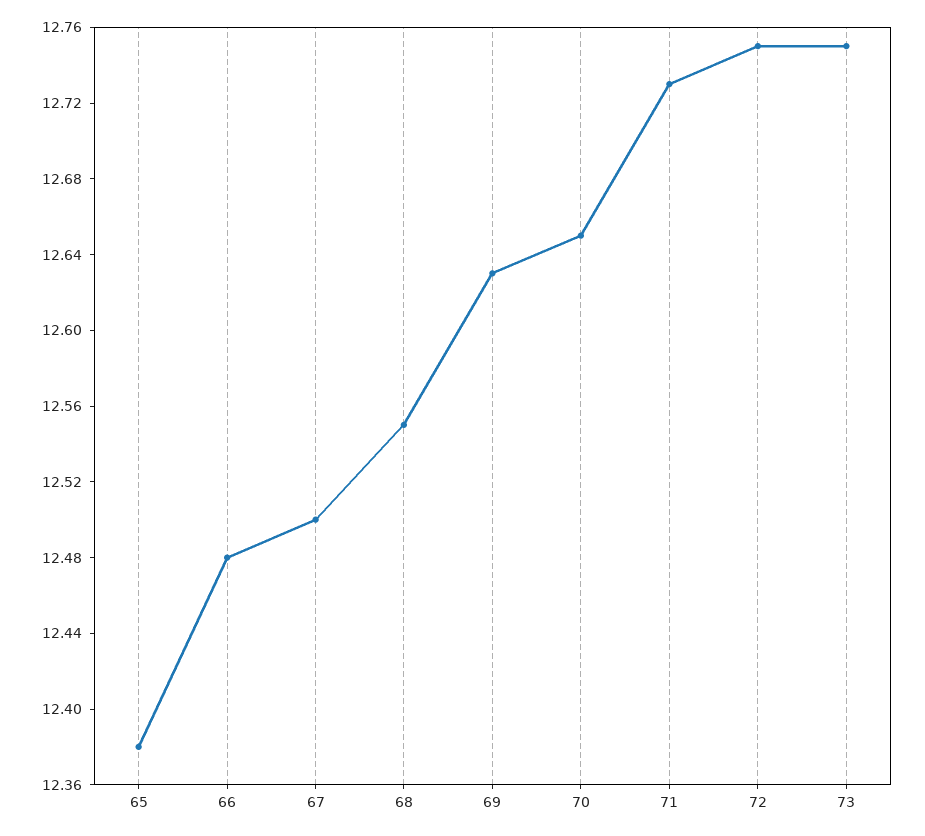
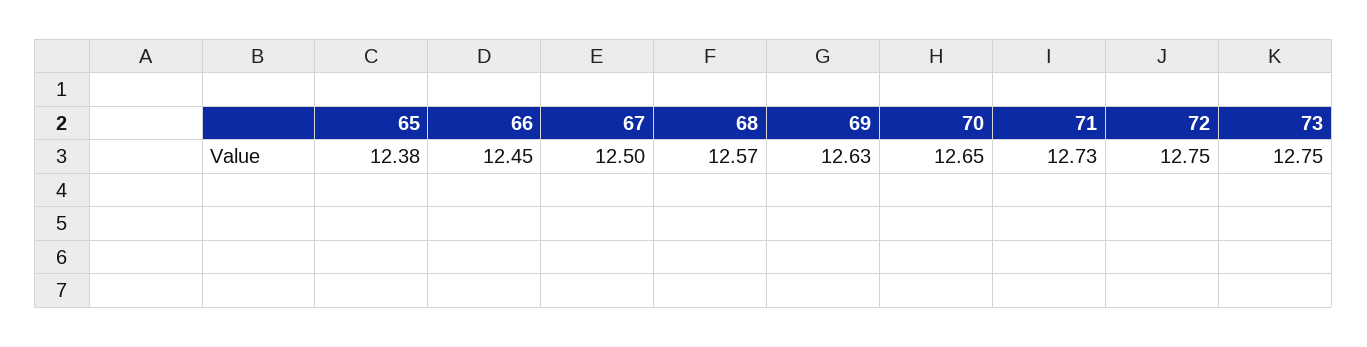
  {
    "65": 12.38,
-   "66": 12.48,
+   "66": 12.45,
    "67": 12.5,
-   "68": 12.55,
+   "68": 12.57,
    "69": 12.63,
    "70": 12.65,
    "71": 12.73,
    "72": 12.75,
    "73": 12.75
  }

